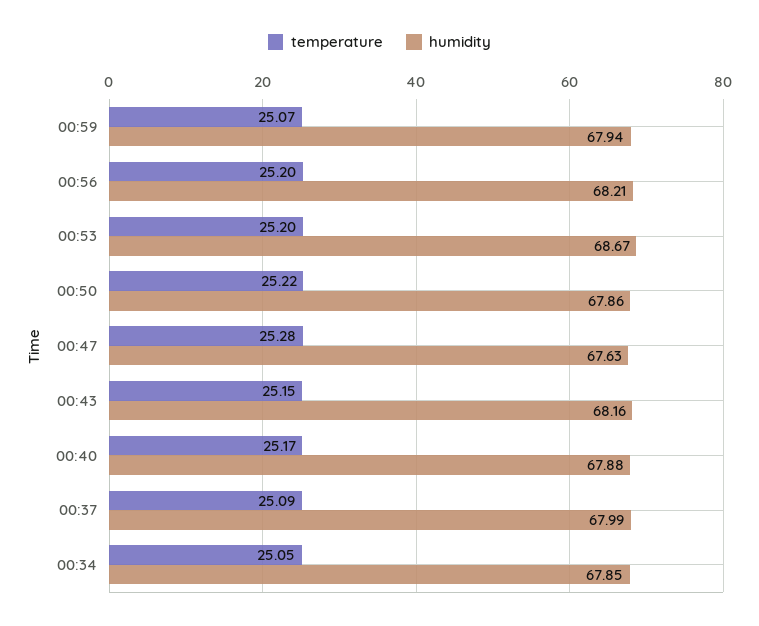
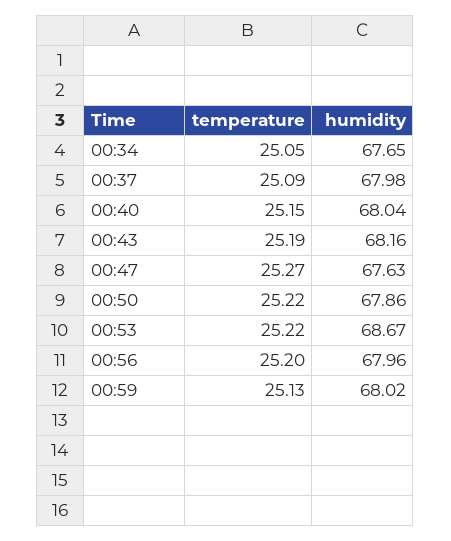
  {
    "temperature": {
-     "00:59": 25.07,
+     "00:59": 25.13,
      "00:56": 25.2,
-     "00:53": 25.2,
+     "00:53": 25.22,
      "00:50": 25.22,
-     "00:47": 25.28,
+     "00:47": 25.27,
-     "00:43": 25.15,
+     "00:43": 25.19,
-     "00:40": 25.17,
+     "00:40": 25.15,
      "00:37": 25.09,
      "00:34": 25.05
    },
    "humidity": {
-     "00:59": 67.94,
+     "00:59": 68.02,
-     "00:56": 68.21,
+     "00:56": 67.96,
      "00:53": 68.67,
      "00:50": 67.86,
      "00:47": 67.63,
      "00:43": 68.16,
-     "00:40": 67.88,
+     "00:40": 68.04,
-     "00:37": 67.99,
+     "00:37": 67.98,
-     "00:34": 67.85
+     "00:34": 67.65
    }
  }

